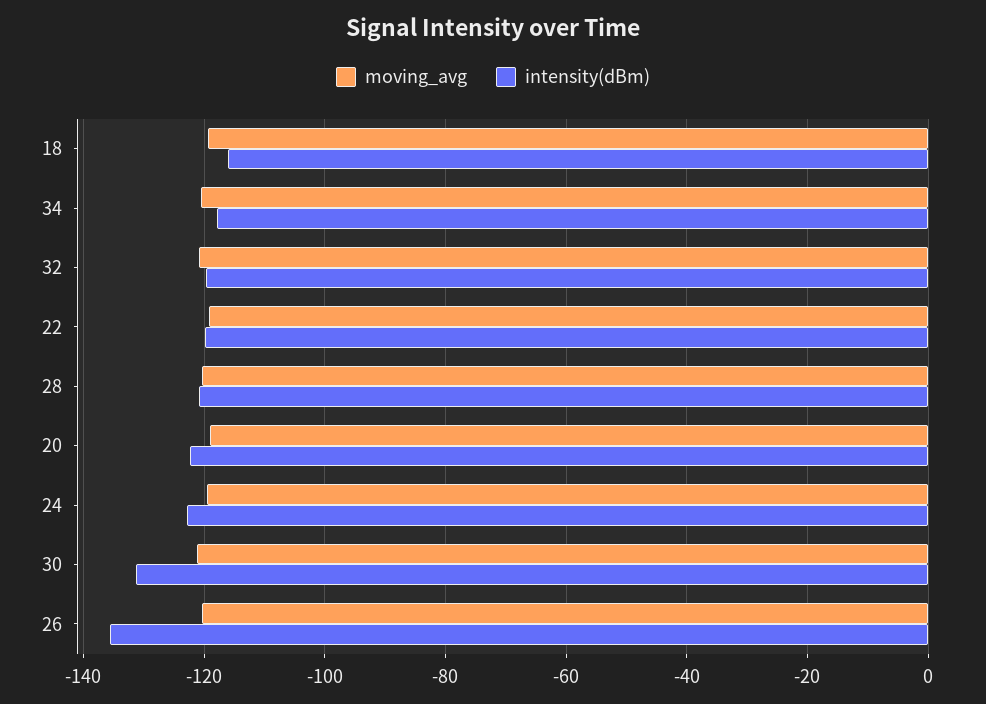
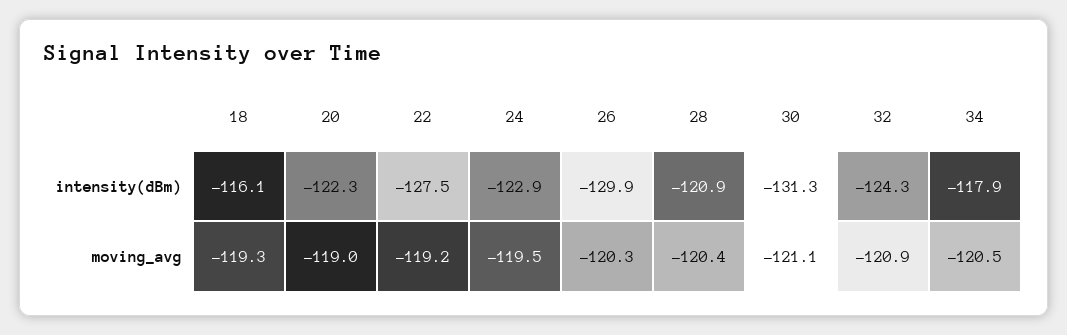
  {
    "moving_avg": {
      "18": -119.3,
      "34": -120.5,
      "32": -120.9,
      "22": -119.2,
      "28": -120.4,
      "20": -119,
      "24": -119.5,
      "30": -121.1,
      "26": -120.3
    },
    "intensity(dBm)": {
      "18": -116.1,
      "34": -117.9,
-     "32": -120,
+     "32": -124.3,
-     "22": -120,
+     "22": -127.5,
      "28": -120.9,
      "20": -122.3,
      "24": -122.9,
      "30": -131.3,
-     "26": -136
+     "26": -129.9
    }
  }

